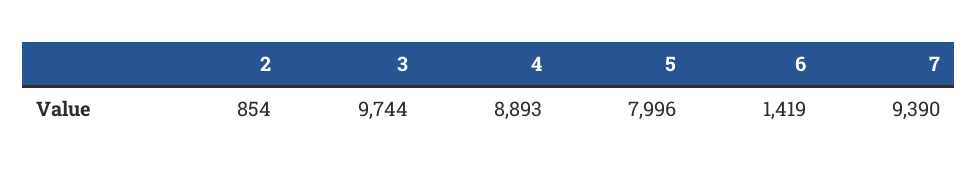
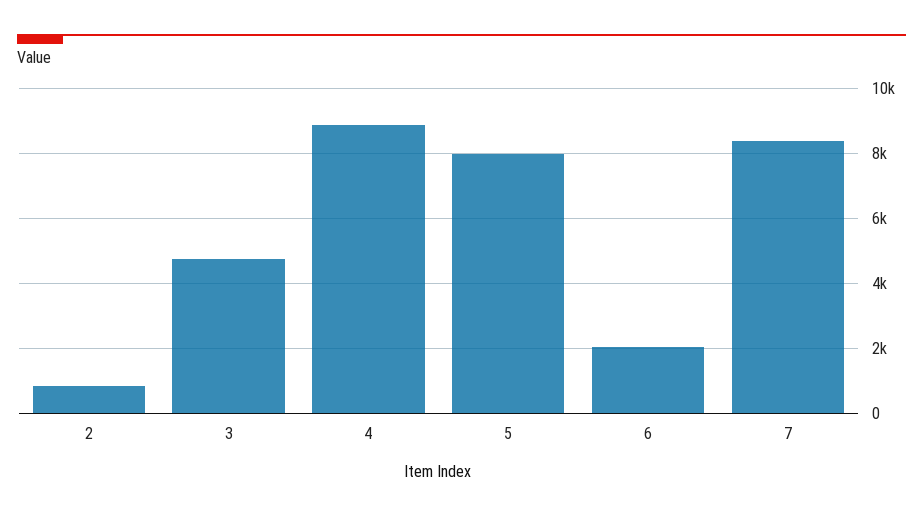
  {
    "2": 854,
-   "3": 9744,
+   "3": 4800,
    "4": 8893,
    "5": 7996,
-   "6": 1419,
+   "6": 2000,
-   "7": 9390
+   "7": 8400
  }

